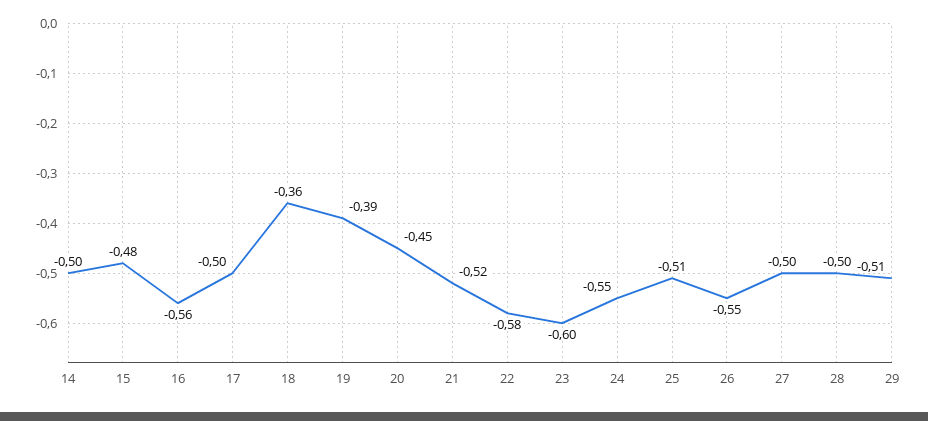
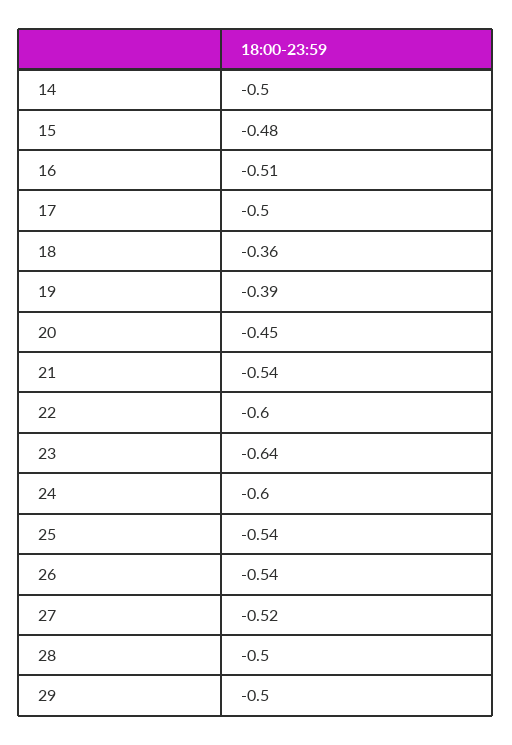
  {
    "14": -0.5,
    "15": -0.48,
-   "16": -0.56,
+   "16": -0.51,
    "17": -0.5,
    "18": -0.36,
    "19": -0.39,
    "20": -0.45,
-   "21": -0.52,
+   "21": -0.54,
-   "22": -0.58,
+   "22": -0.6,
-   "23": -0.6,
+   "23": -0.64,
-   "24": -0.55,
+   "24": -0.6,
-   "25": -0.51,
+   "25": -0.54,
-   "26": -0.55,
+   "26": -0.54,
-   "27": -0.5,
+   "27": -0.52,
    "28": -0.5,
-   "29": -0.51
+   "29": -0.5
  }

